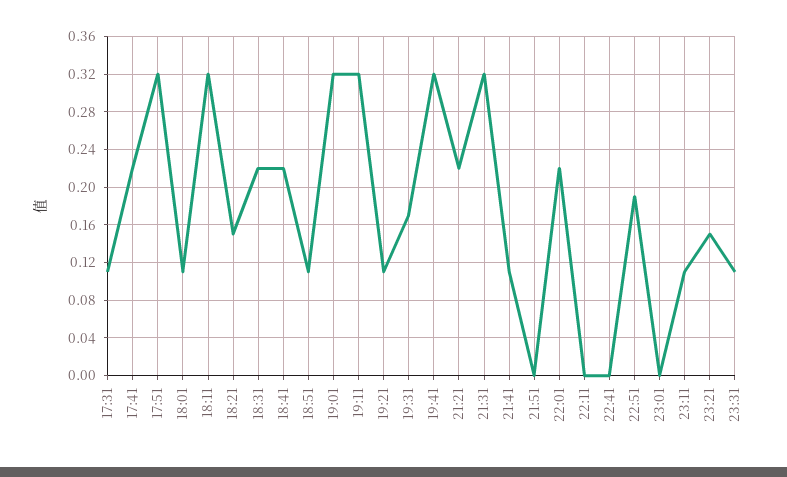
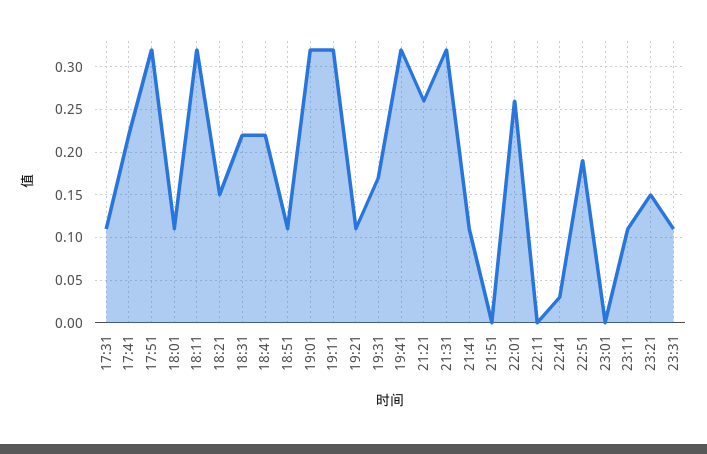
  {
    "17:31": 0.11,
    "17:41": 0.22,
    "17:51": 0.32,
    "18:01": 0.11,
    "18:11": 0.32,
    "18:21": 0.15,
    "18:31": 0.22,
    "18:41": 0.22,
    "18:51": 0.11,
    "19:01": 0.32,
    "19:11": 0.32,
    "19:21": 0.11,
    "19:31": 0.17,
    "19:41": 0.32,
-   "21:21": 0.22,
+   "21:21": 0.26,
    "21:31": 0.32,
    "21:41": 0.11,
    "21:51": 0,
-   "22:01": 0.22,
+   "22:01": 0.26,
    "22:11": 0,
-   "22:41": 0,
+   "22:41": 0.03,
    "22:51": 0.19,
    "23:01": 0,
    "23:11": 0.11,
    "23:21": 0.15,
    "23:31": 0.11
  }

